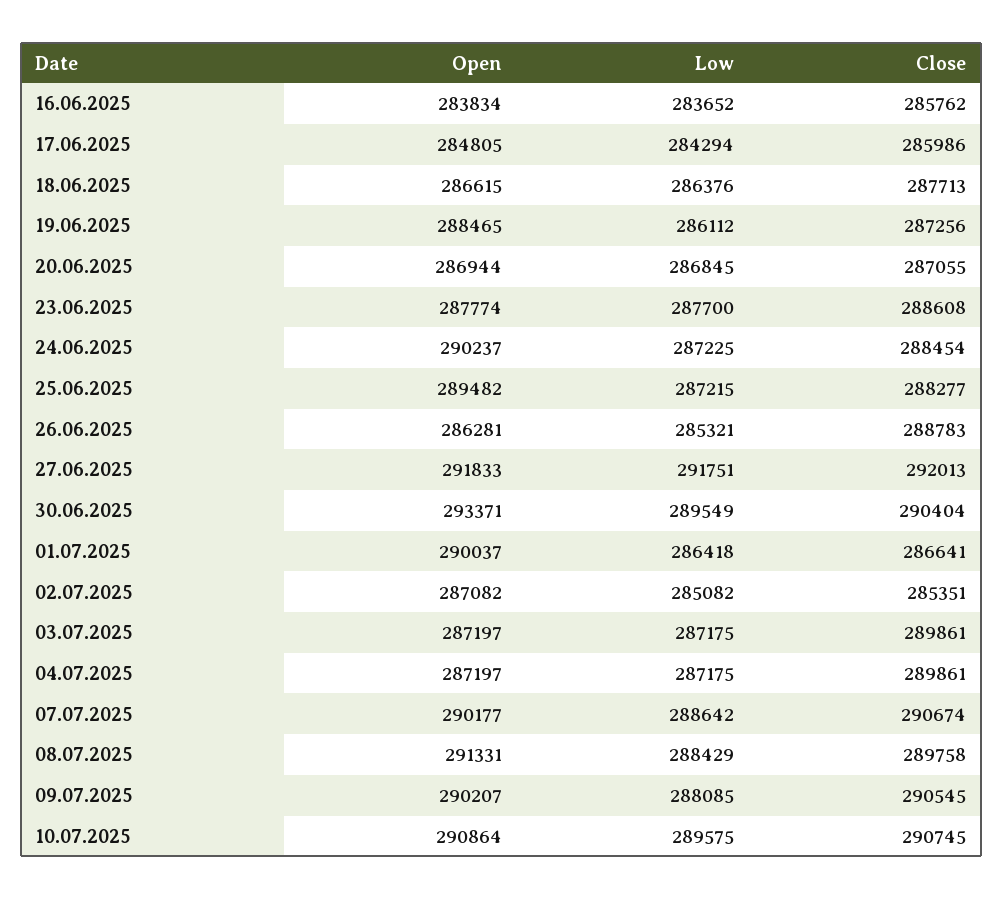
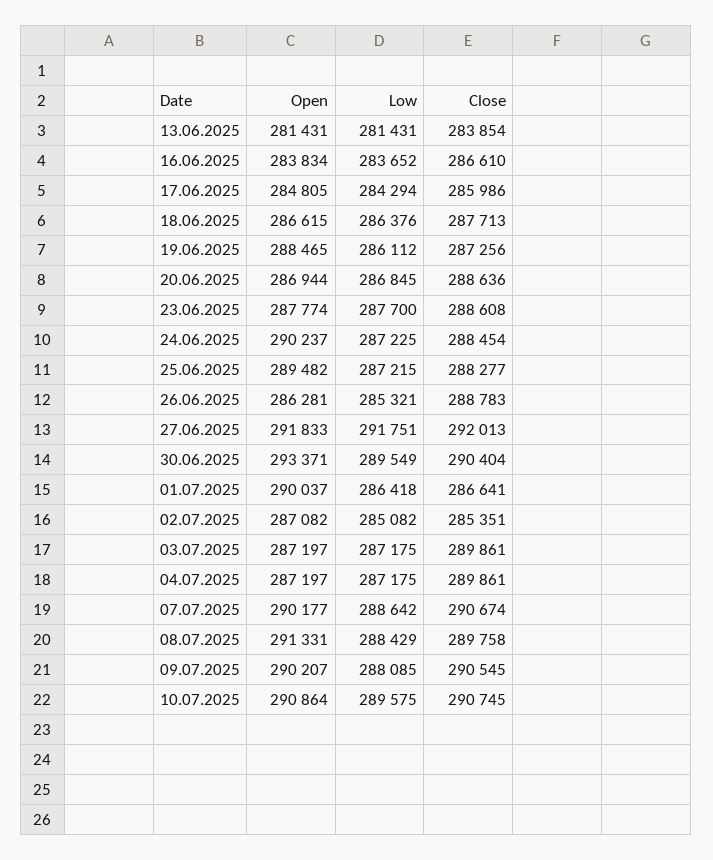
  {
    "Open": {
      "16.06.2025": 283834,
      "17.06.2025": 284805,
      "18.06.2025": 286615,
      "19.06.2025": 288465,
      "20.06.2025": 286944,
      "23.06.2025": 287774,
      "24.06.2025": 290237,
      "25.06.2025": 289482,
      "26.06.2025": 286281,
      "27.06.2025": 291833,
      "30.06.2025": 293371,
      "01.07.2025": 290037,
      "02.07.2025": 287082,
      "03.07.2025": 287197,
      "04.07.2025": 287197,
      "07.07.2025": 290177,
      "08.07.2025": 291331,
      "09.07.2025": 290207,
-     "10.07.2025": 290864
+     "10.07.2025": 290864,
+     "13.06.2025": 281431
    },
    "Low": {
      "16.06.2025": 283652,
      "17.06.2025": 284294,
      "18.06.2025": 286376,
      "19.06.2025": 286112,
      "20.06.2025": 286845,
      "23.06.2025": 287700,
      "24.06.2025": 287225,
      "25.06.2025": 287215,
      "26.06.2025": 285321,
      "27.06.2025": 291751,
      "30.06.2025": 289549,
      "01.07.2025": 286418,
      "02.07.2025": 285082,
      "03.07.2025": 287175,
      "04.07.2025": 287175,
      "07.07.2025": 288642,
      "08.07.2025": 288429,
      "09.07.2025": 288085,
-     "10.07.2025": 289575
+     "10.07.2025": 289575,
+     "13.06.2025": 281431
    },
    "Close": {
-     "16.06.2025": 285762,
+     "16.06.2025": 286610,
      "17.06.2025": 285986,
      "18.06.2025": 287713,
      "19.06.2025": 287256,
-     "20.06.2025": 287055,
+     "20.06.2025": 288636,
      "23.06.2025": 288608,
      "24.06.2025": 288454,
      "25.06.2025": 288277,
      "26.06.2025": 288783,
      "27.06.2025": 292013,
      "30.06.2025": 290404,
      "01.07.2025": 286641,
      "02.07.2025": 285351,
      "03.07.2025": 289861,
      "04.07.2025": 289861,
      "07.07.2025": 290674,
      "08.07.2025": 289758,
      "09.07.2025": 290545,
-     "10.07.2025": 290745
+     "10.07.2025": 290745,
+     "13.06.2025": 283854
    }
  }

